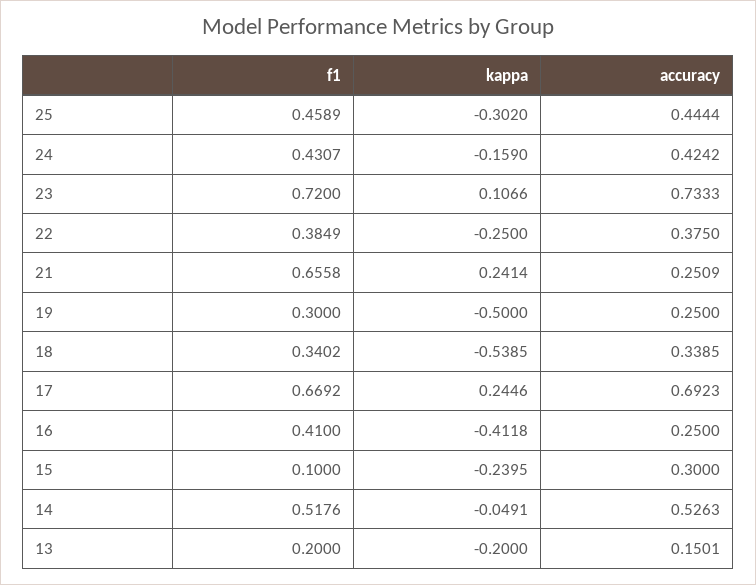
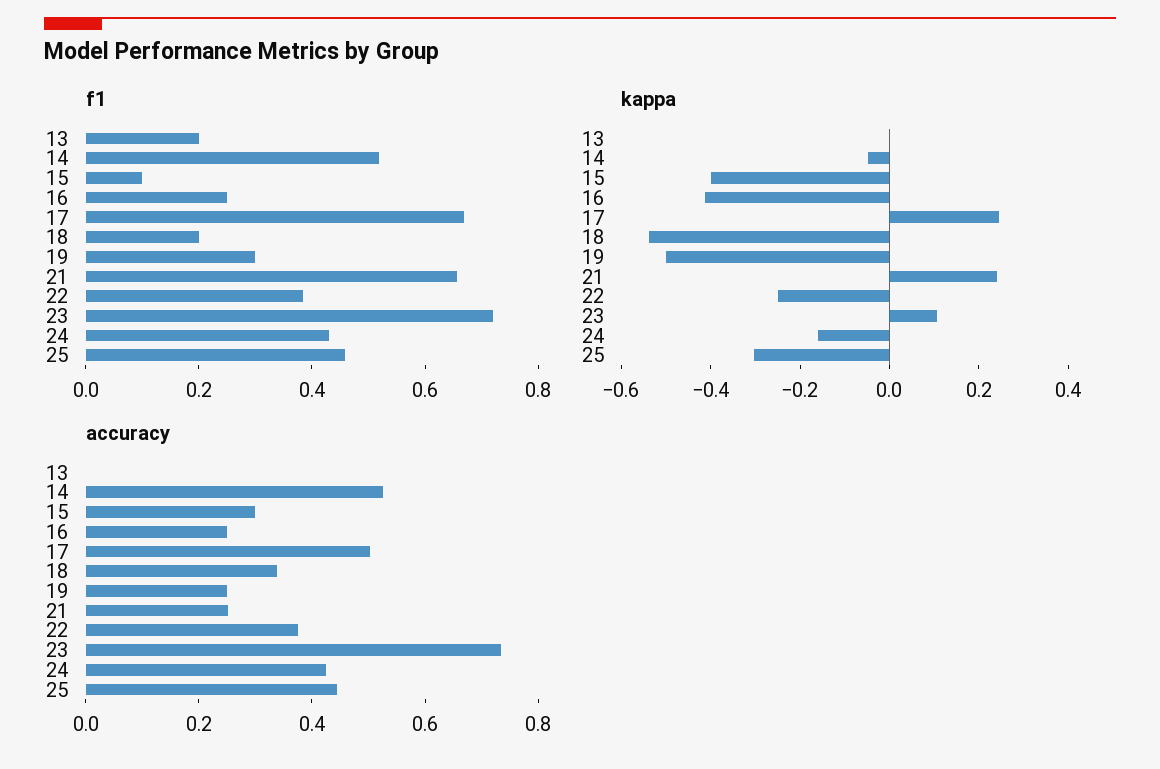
  {
    "f1": {
      "25": 0.4589,
      "24": 0.4307,
      "23": 0.72,
      "22": 0.3849,
      "21": 0.6558,
      "19": 0.3,
-     "18": 0.3402,
+     "18": 0.2,
      "17": 0.6692,
-     "16": 0.41,
+     "16": 0.25,
      "15": 0.1,
      "14": 0.5176,
      "13": 0.2
    },
    "kappa": {
      "25": -0.302,
      "24": -0.159,
      "23": 0.1066,
      "22": -0.25,
      "21": 0.2414,
      "19": -0.5,
      "18": -0.5385,
      "17": 0.2446,
      "16": -0.4118,
-     "15": -0.2395,
+     "15": -0.4,
      "14": -0.0491,
-     "13": -0.2
+     "13": 0
    },
    "accuracy": {
      "25": 0.4444,
      "24": 0.4242,
      "23": 0.7333,
      "22": 0.375,
      "21": 0.2509,
      "19": 0.25,
      "18": 0.3385,
-     "17": 0.6923,
+     "17": 0.5,
      "16": 0.25,
      "15": 0.3,
      "14": 0.5263,
-     "13": 0.1501
+     "13": 0
    }
  }

